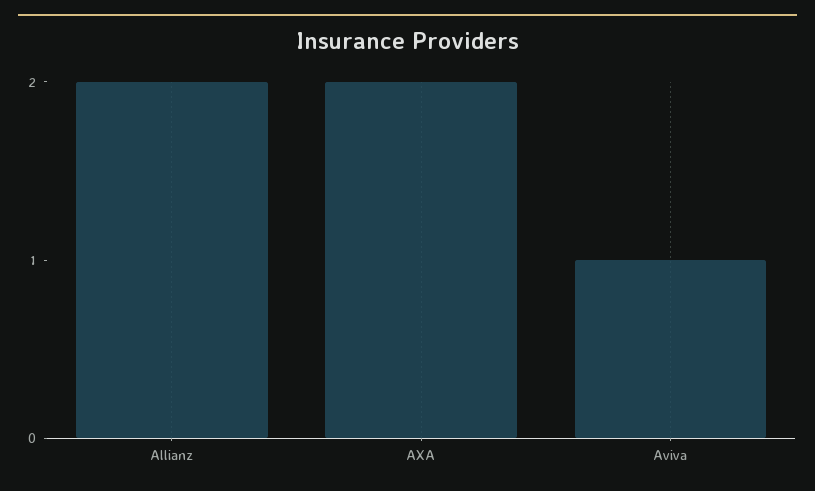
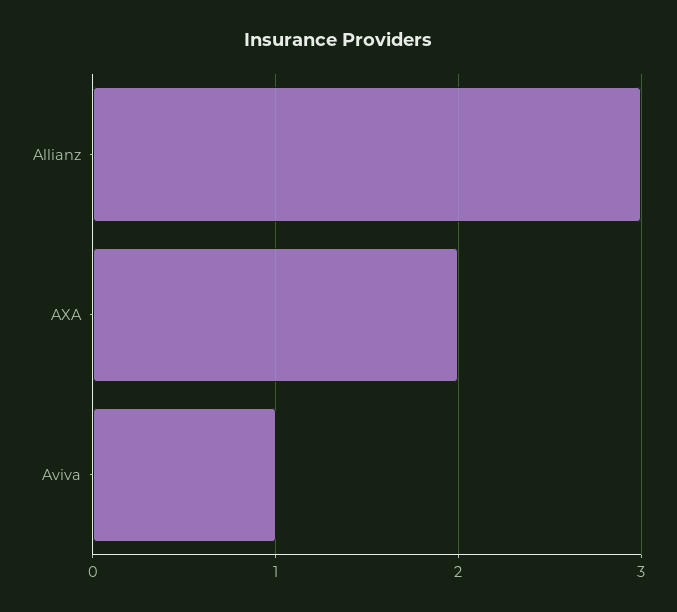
  {
-   "Allianz": 2,
+   "Allianz": 3,
    "AXA": 2,
    "Aviva": 1
  }

